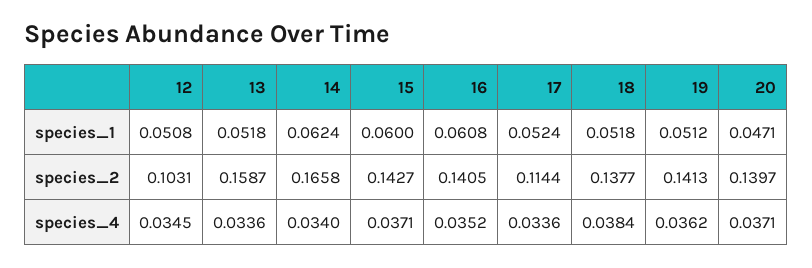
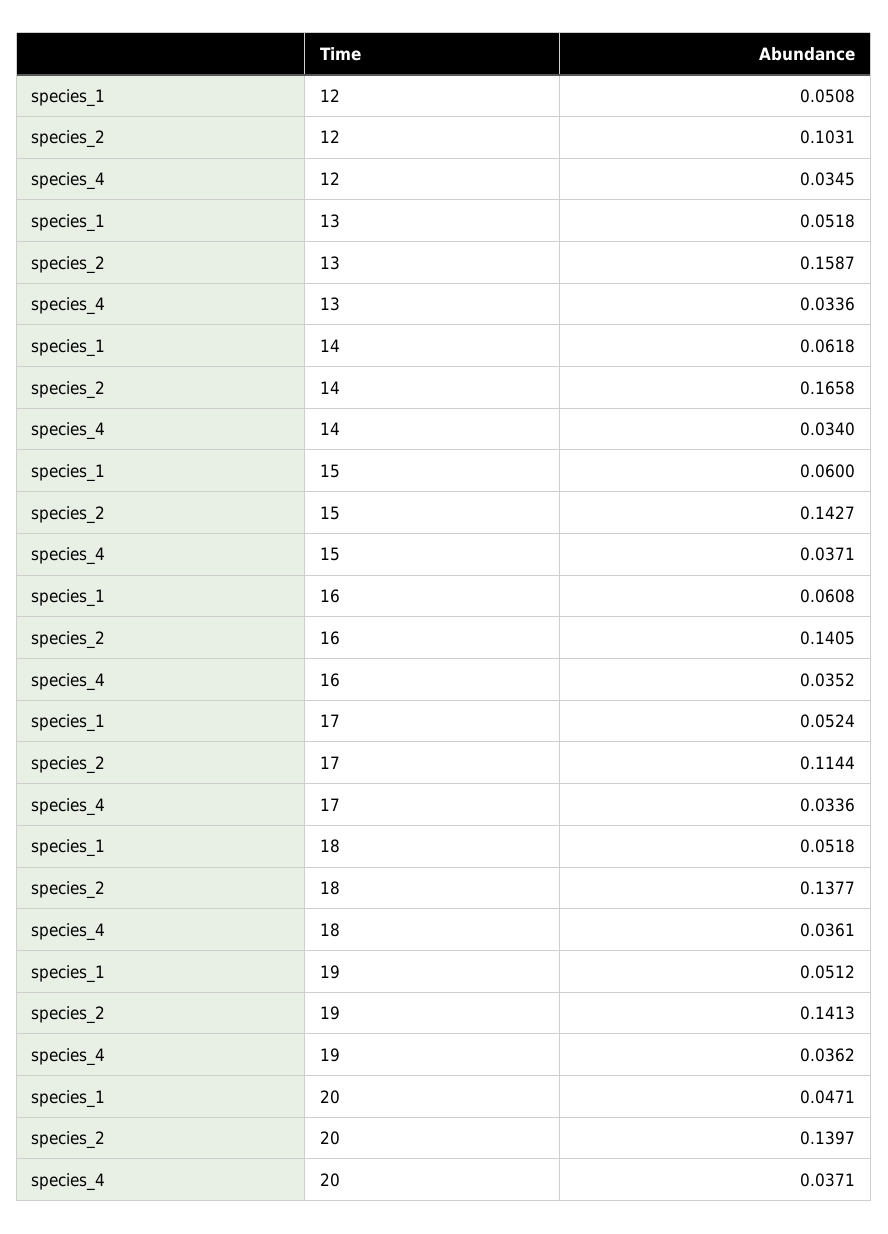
  {
    "12": {
      "species_1": 0.0508,
      "species_2": 0.1031,
      "species_4": 0.0345
    },
    "13": {
      "species_1": 0.0518,
      "species_2": 0.1587,
      "species_4": 0.0336
    },
    "14": {
-     "species_1": 0.0624,
+     "species_1": 0.0618,
      "species_2": 0.1658,
      "species_4": 0.034
    },
    "15": {
      "species_1": 0.06,
      "species_2": 0.1427,
      "species_4": 0.0371
    },
    "16": {
      "species_1": 0.0608,
      "species_2": 0.1405,
      "species_4": 0.0352
    },
    "17": {
      "species_1": 0.0524,
      "species_2": 0.1144,
      "species_4": 0.0336
    },
    "18": {
      "species_1": 0.0518,
      "species_2": 0.1377,
-     "species_4": 0.0384
+     "species_4": 0.0361
    },
    "19": {
      "species_1": 0.0512,
      "species_2": 0.1413,
      "species_4": 0.0362
    },
    "20": {
      "species_1": 0.0471,
      "species_2": 0.1397,
      "species_4": 0.0371
    }
  }

